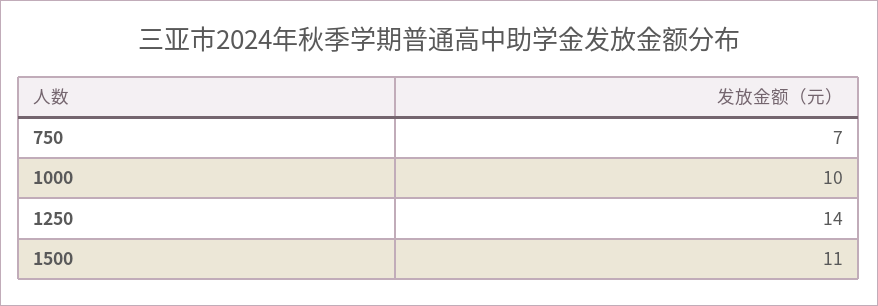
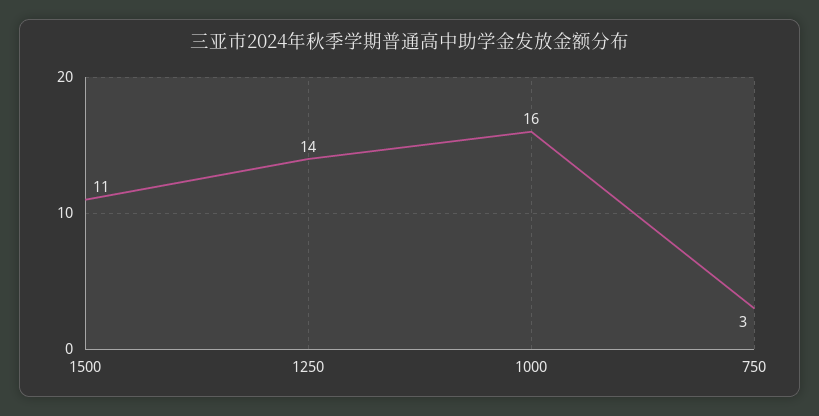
  {
-   "750": 7,
+   "750": 3,
-   "1000": 10,
+   "1000": 16,
    "1250": 14,
    "1500": 11
  }

